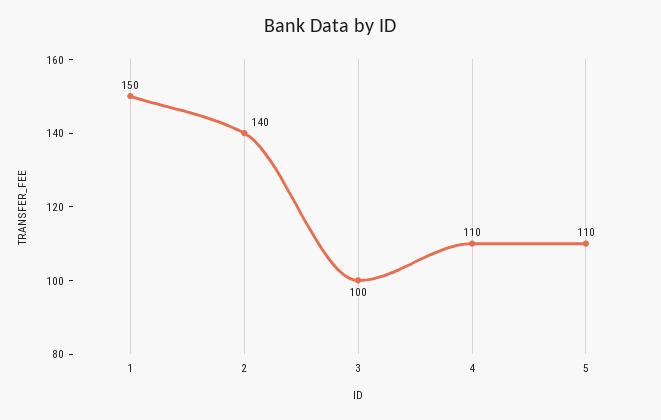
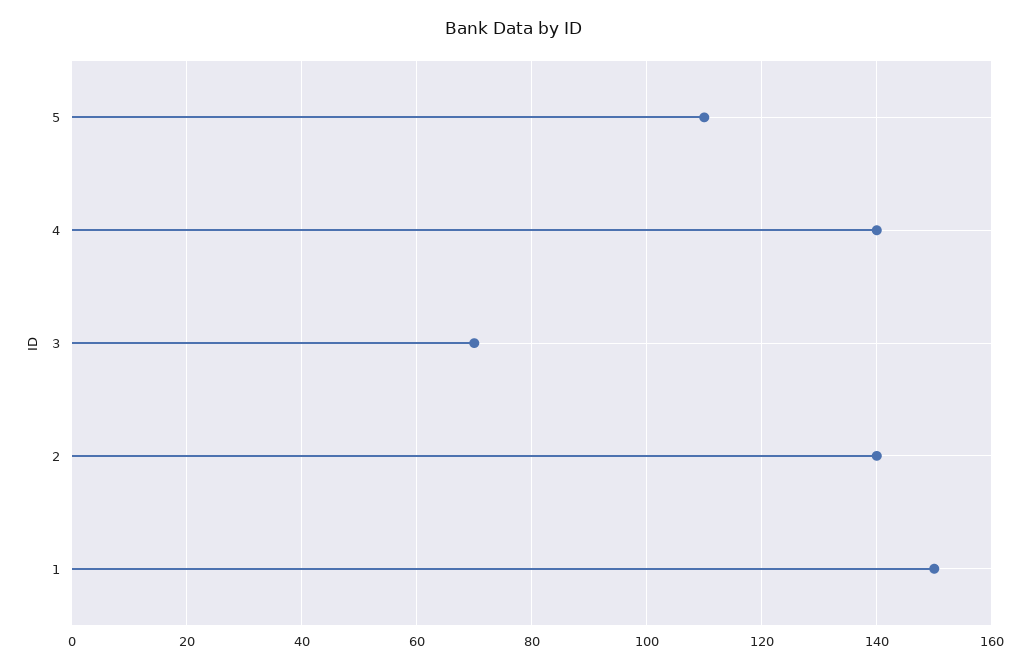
  {
    "1": 150,
    "2": 140,
-   "3": 100,
+   "3": 70,
-   "4": 110,
+   "4": 140,
    "5": 110
  }

